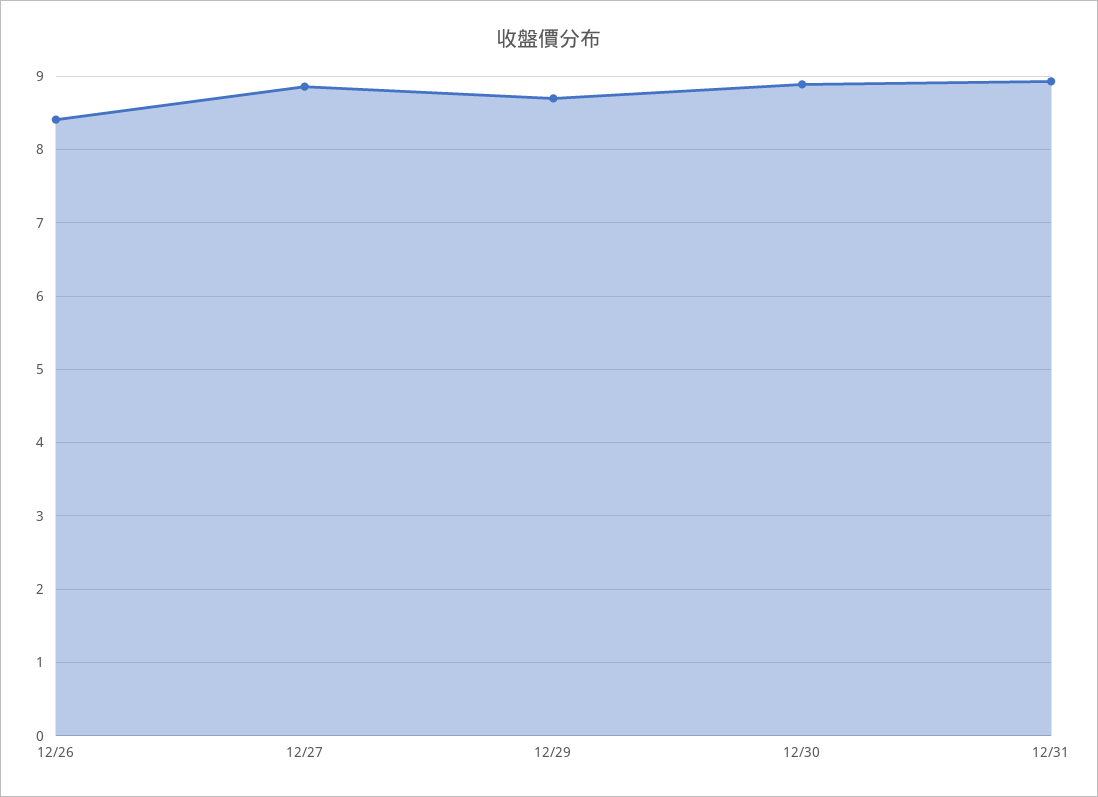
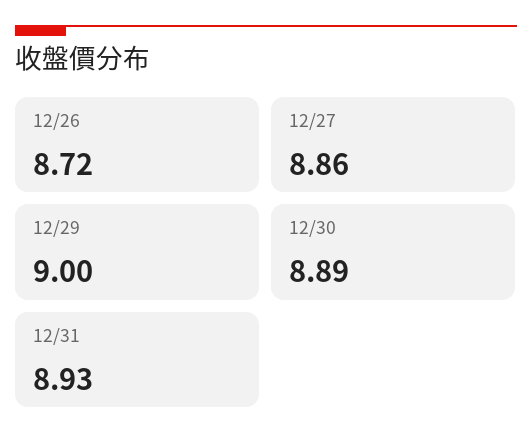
  {
-   "12/26": 8.4,
+   "12/26": 8.72,
    "12/27": 8.86,
-   "12/29": 8.7,
+   "12/29": 9,
    "12/30": 8.89,
    "12/31": 8.93
  }

